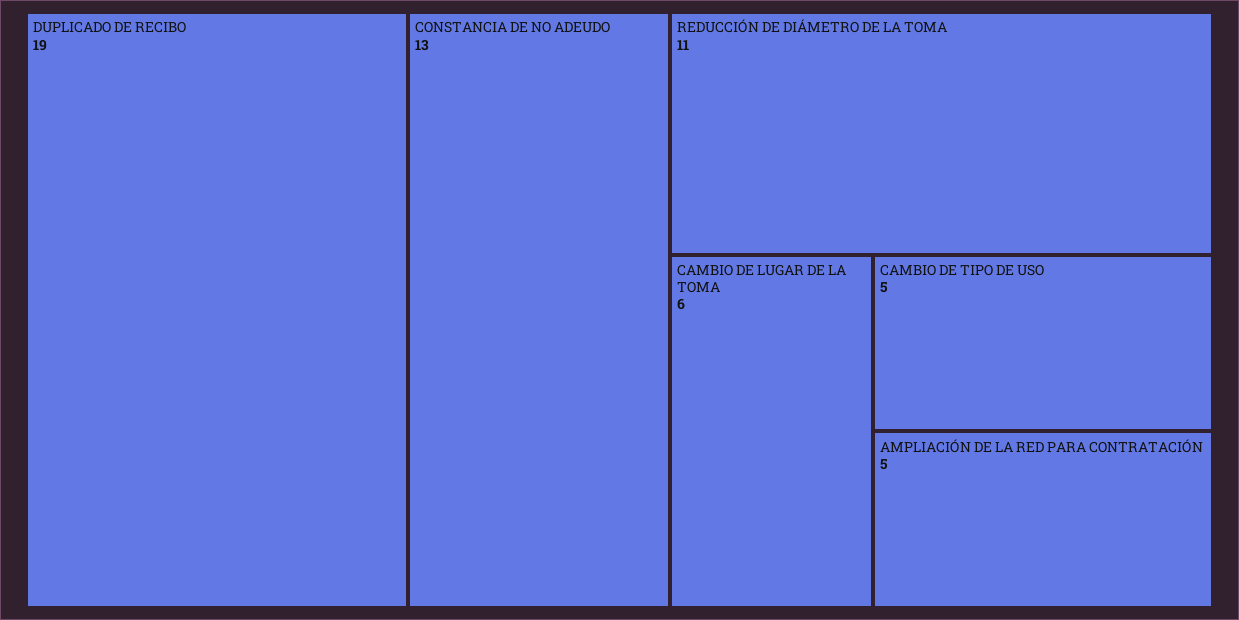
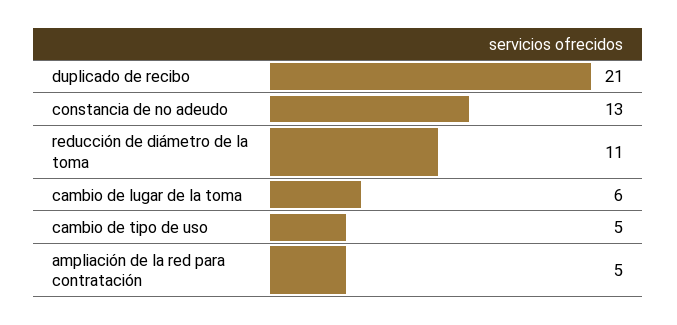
  {
-   "DUPLICADO DE RECIBO": 19,
+   "DUPLICADO DE RECIBO": 21,
    "CONSTANCIA DE NO ADEUDO": 13,
    "REDUCCIÓN DE DIÁMETRO DE LA TOMA": 11,
    "CAMBIO DE LUGAR DE LA TOMA": 6,
    "CAMBIO DE TIPO DE USO": 5,
    "AMPLIACIÓN DE LA RED PARA CONTRATACIÓN": 5
  }

